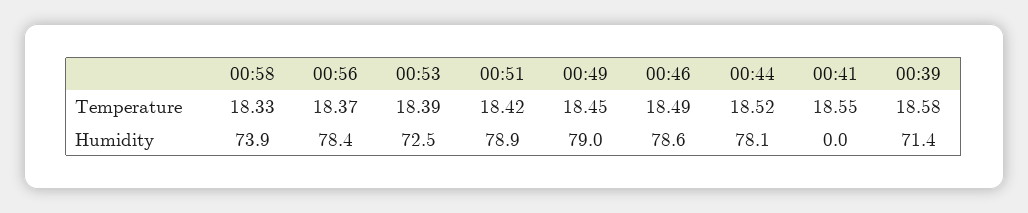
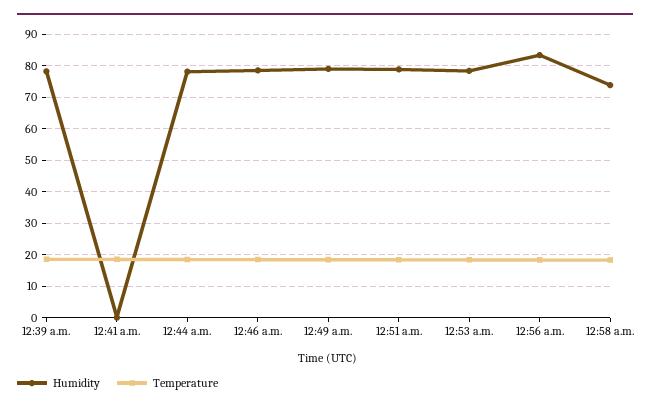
  {
    "Temperature": {
      "00:58": 18.33,
      "00:56": 18.37,
      "00:53": 18.39,
      "00:51": 18.42,
      "00:49": 18.45,
      "00:46": 18.49,
      "00:44": 18.52,
      "00:41": 18.55,
      "00:39": 18.58
    },
    "Humidity": {
      "00:58": 73.9,
-     "00:56": 78.4,
+     "00:56": 84,
-     "00:53": 72.5,
+     "00:53": 78,
      "00:51": 78.9,
      "00:49": 79,
      "00:46": 78.6,
      "00:44": 78.1,
      "00:41": 0,
-     "00:39": 71.4
+     "00:39": 78
    }
  }

